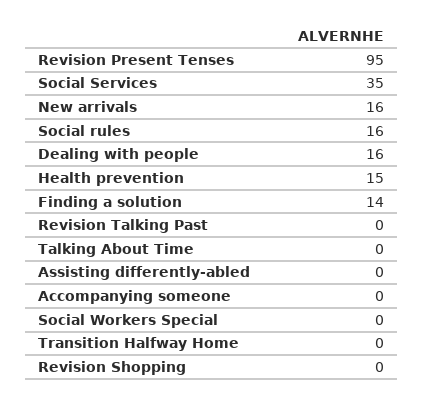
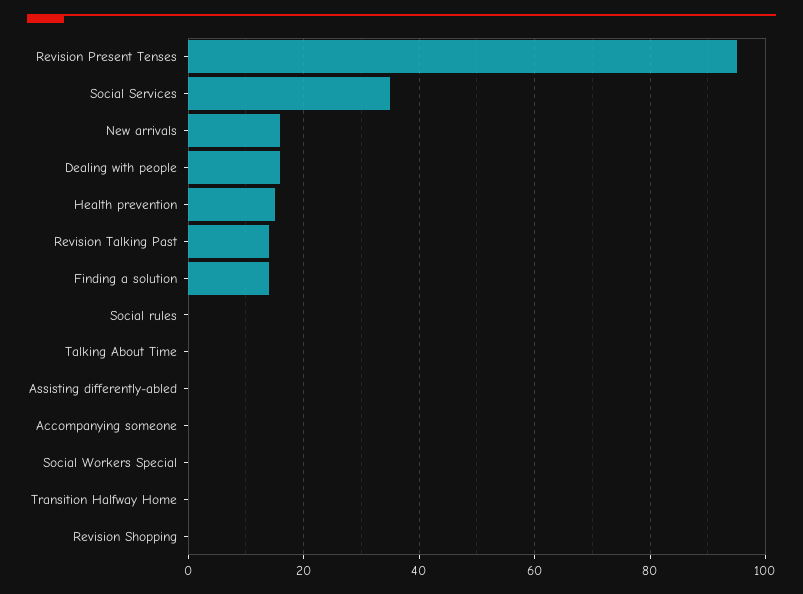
  {
    "Revision Present Tenses": 95,
    "Social Services": 35,
    "New arrivals": 16,
-   "Social rules": 16,
+   "Social rules": 0,
    "Dealing with people": 16,
    "Health prevention": 15,
    "Finding a solution": 14,
-   "Revision Talking Past": 0,
+   "Revision Talking Past": 15,
    "Talking About Time": 0,
    "Assisting differently-abled": 0,
    "Accompanying someone": 0,
    "Social Workers Special": 0,
    "Transition Halfway Home": 0,
    "Revision Shopping": 0
  }

